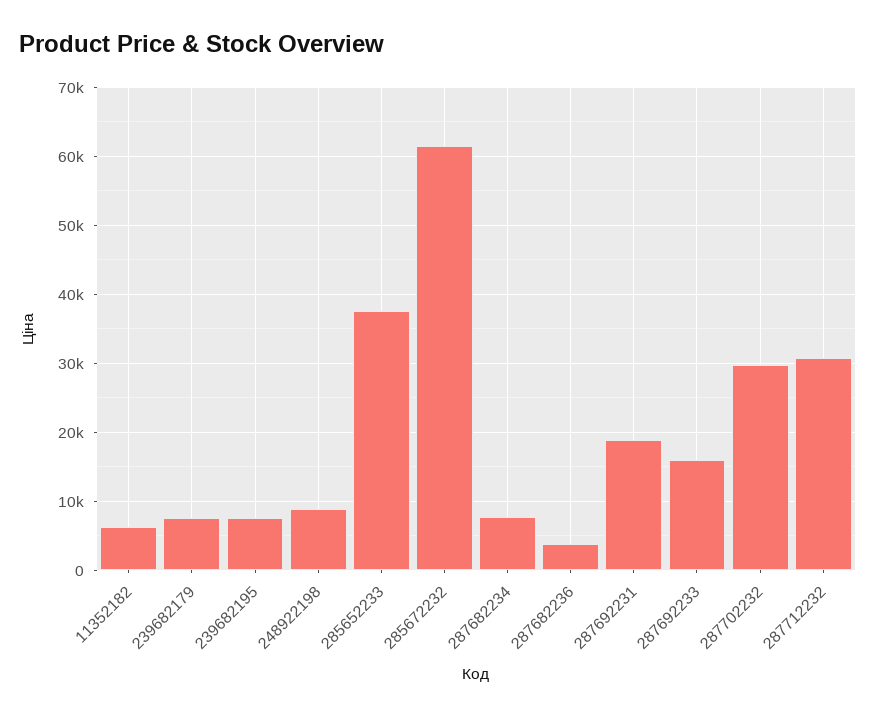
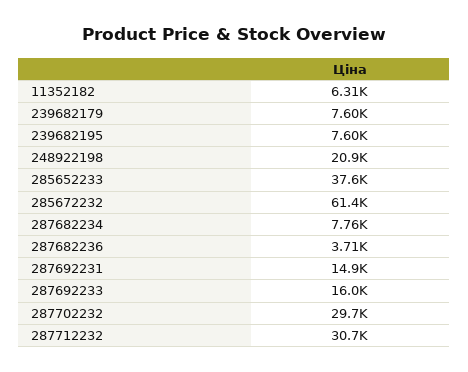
  {
    "11352182": 6310,
    "239682179": 7600,
    "239682195": 7600,
-   "248922198": 9000,
+   "248922198": 20900,
    "285652233": 37600,
    "285672232": 61400,
    "287682234": 7760,
    "287682236": 3710,
-   "287692231": 19000,
+   "287692231": 14900,
    "287692233": 16000,
    "287702232": 29700,
    "287712232": 30700
  }

